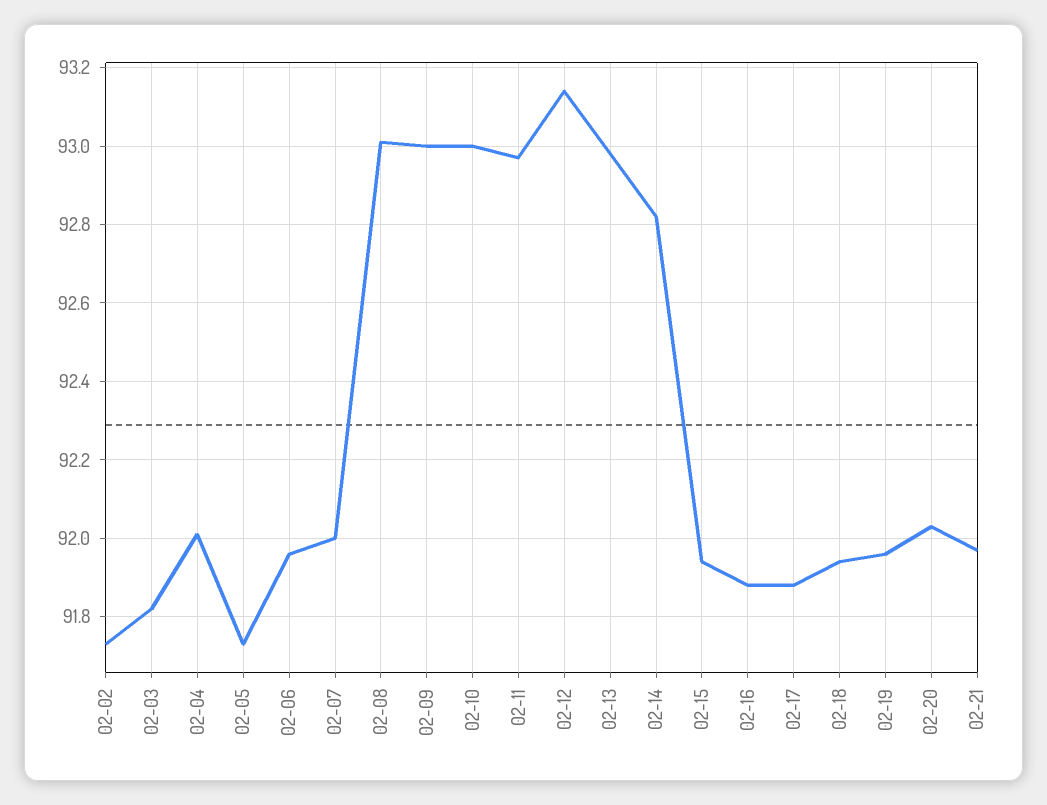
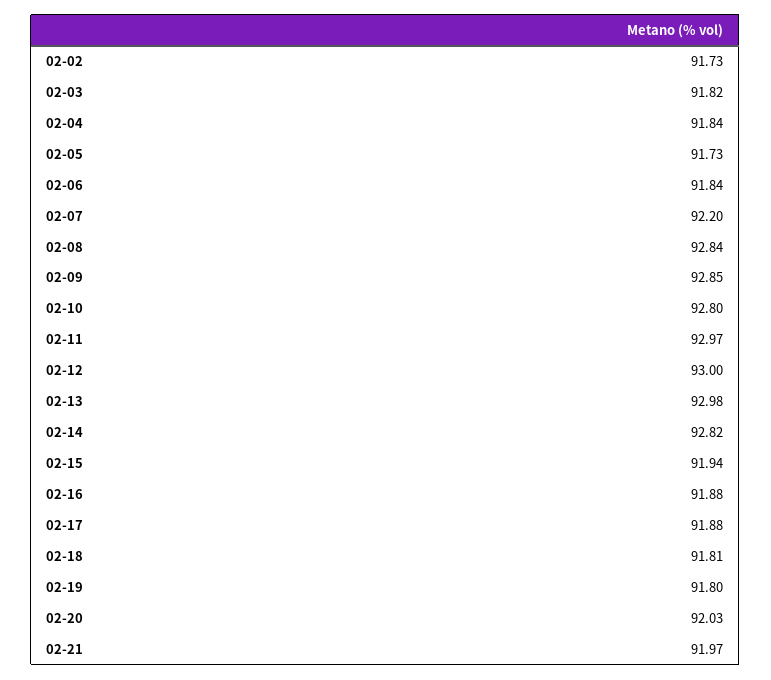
  {
    "02-02": 91.73,
    "02-03": 91.82,
-   "02-04": 92,
+   "02-04": 91.84,
    "02-05": 91.73,
-   "02-06": 91.95,
+   "02-06": 91.84,
-   "02-07": 92,
+   "02-07": 92.2,
-   "02-08": 93,
+   "02-08": 92.84,
-   "02-09": 93,
+   "02-09": 92.85,
-   "02-10": 93,
+   "02-10": 92.8,
    "02-11": 92.97,
-   "02-12": 93.15,
+   "02-12": 93,
    "02-13": 92.98,
    "02-14": 92.82,
    "02-15": 91.94,
    "02-16": 91.88,
    "02-17": 91.88,
-   "02-18": 91.95,
+   "02-18": 91.81,
-   "02-19": 91.95,
+   "02-19": 91.8,
    "02-20": 92.03,
    "02-21": 91.97
  }

